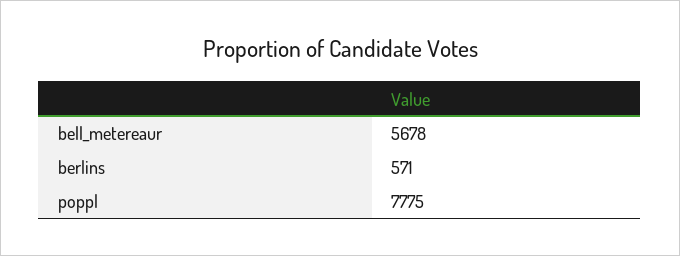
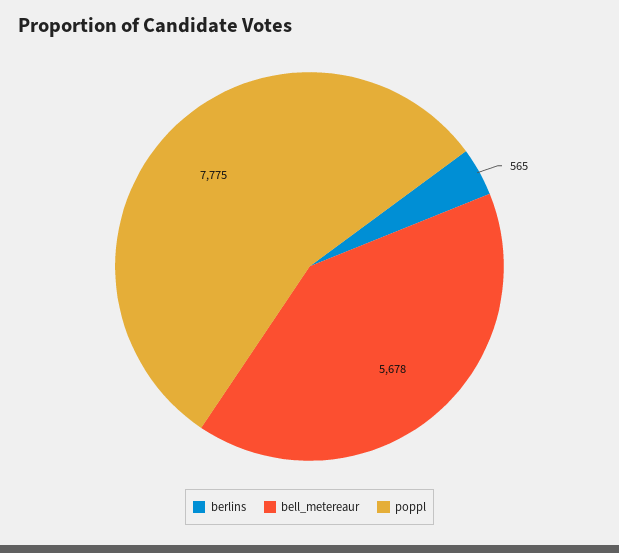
  {
    "bell_metereaur": 5678,
-   "berlins": 571,
+   "berlins": 565,
    "poppl": 7775
  }

